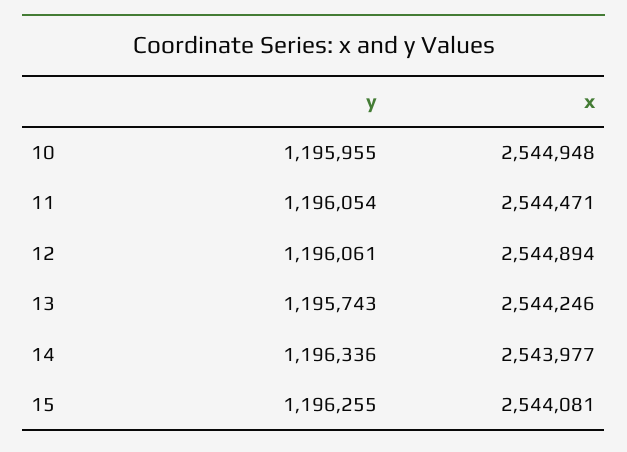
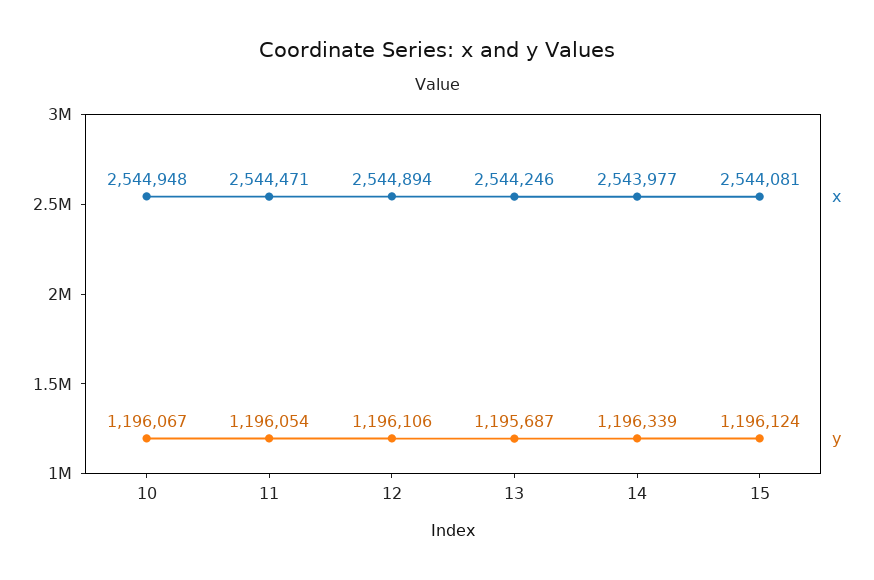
  {
    "y": {
-     "10": 1195955,
+     "10": 1196067,
      "11": 1196054,
-     "12": 1196061,
+     "12": 1196106,
-     "13": 1195743,
+     "13": 1195687,
-     "14": 1196336,
+     "14": 1196339,
-     "15": 1196255
+     "15": 1196124
    },
    "x": {
      "10": 2544948,
      "11": 2544471,
      "12": 2544894,
      "13": 2544246,
      "14": 2543977,
      "15": 2544081
    }
  }

